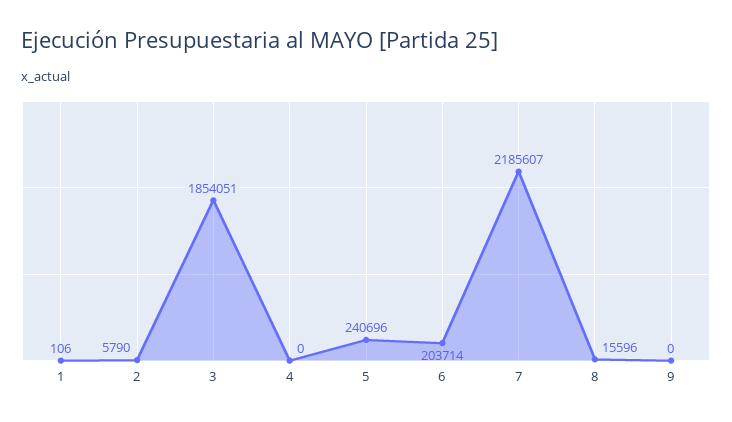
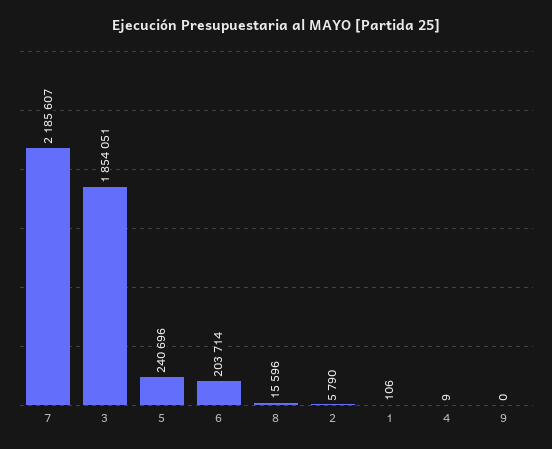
  {
    "1": 106,
    "2": 5790,
    "3": 1854051,
-   "4": 0,
+   "4": 9,
    "5": 240696,
    "6": 203714,
    "7": 2185607,
    "8": 15596,
    "9": 0
  }

